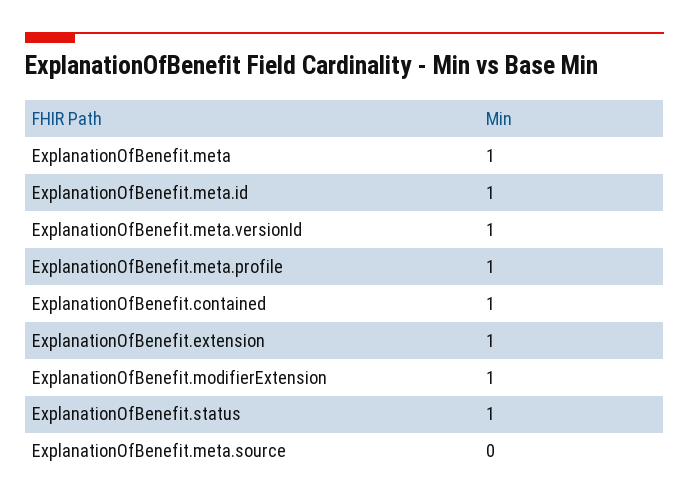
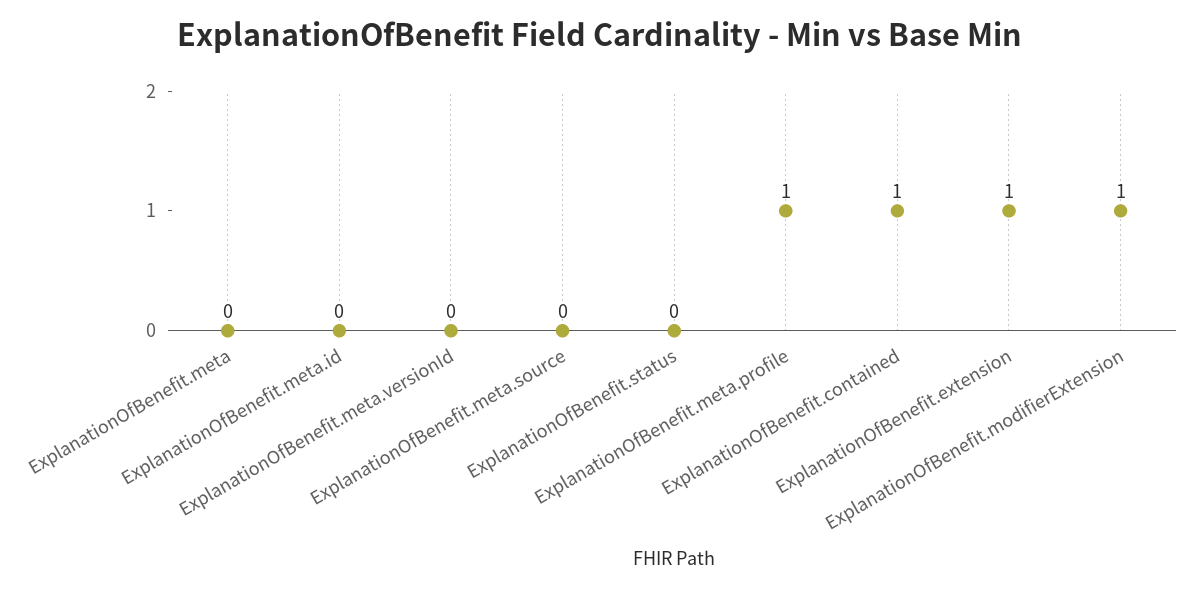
  {
-   "ExplanationOfBenefit.meta": 1,
+   "ExplanationOfBenefit.meta": 0,
-   "ExplanationOfBenefit.meta.id": 1,
+   "ExplanationOfBenefit.meta.id": 0,
-   "ExplanationOfBenefit.meta.versionId": 1,
+   "ExplanationOfBenefit.meta.versionId": 0,
    "ExplanationOfBenefit.meta.profile": 1,
    "ExplanationOfBenefit.contained": 1,
    "ExplanationOfBenefit.extension": 1,
    "ExplanationOfBenefit.modifierExtension": 1,
-   "ExplanationOfBenefit.status": 1,
+   "ExplanationOfBenefit.status": 0,
    "ExplanationOfBenefit.meta.source": 0
  }

